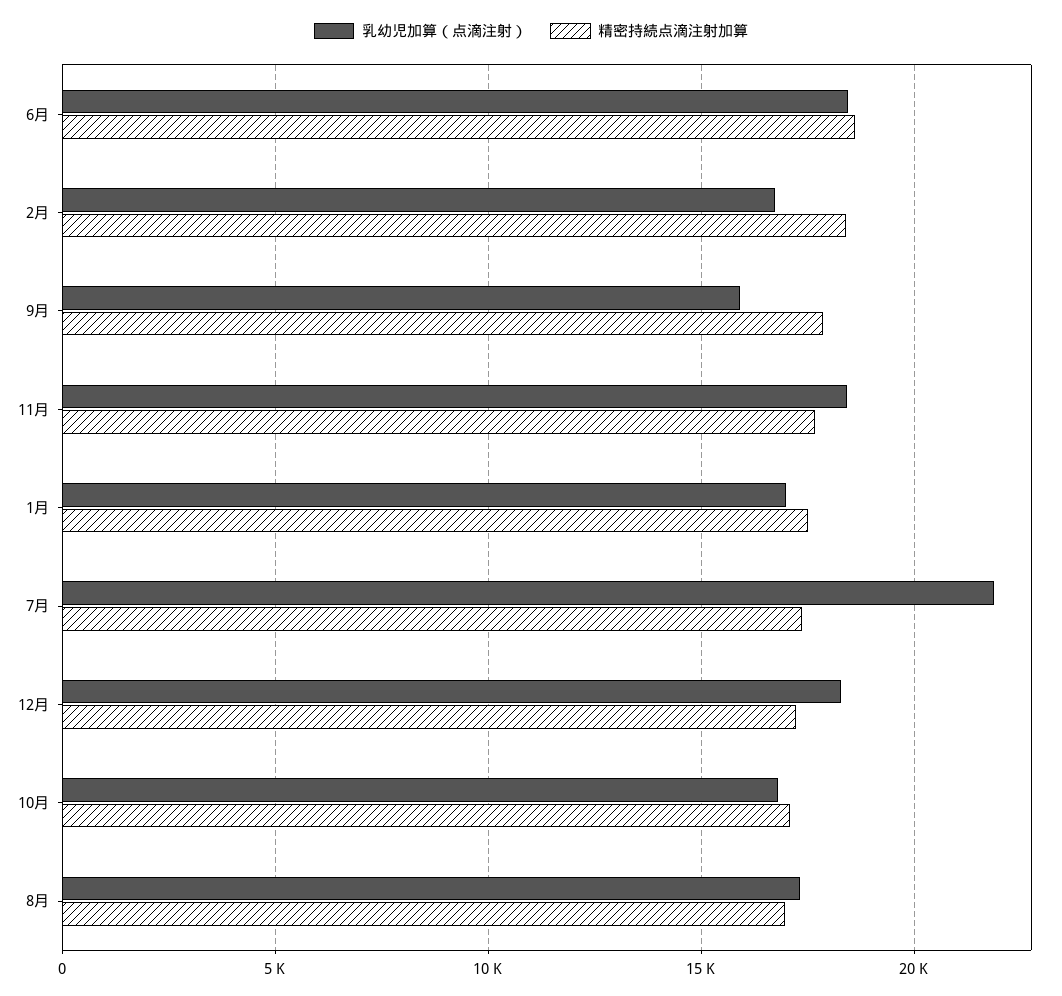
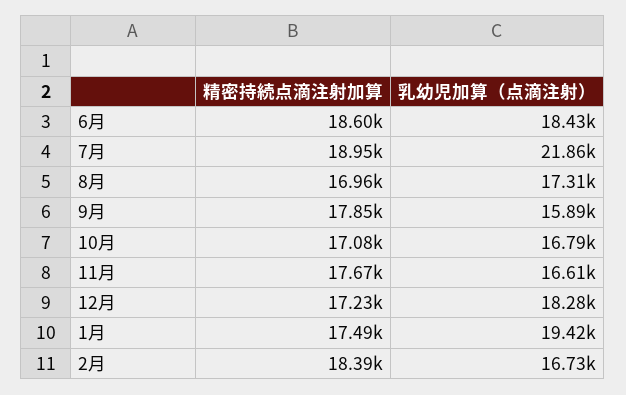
  {
    "乳幼児加算（点滴注射）": {
      "6月": 18430,
      "2月": 16730,
      "9月": 15890,
-     "11月": 18500,
+     "11月": 16610,
-     "1月": 17000,
+     "1月": 19420,
      "7月": 21860,
      "12月": 18280,
      "10月": 16790,
      "8月": 17310
    },
    "精密持続点滴注射加算": {
      "6月": 18600,
      "2月": 18390,
      "9月": 17850,
      "11月": 17670,
      "1月": 17490,
-     "7月": 17500,
+     "7月": 18950,
      "12月": 17230,
      "10月": 17080,
      "8月": 16960
    }
  }

